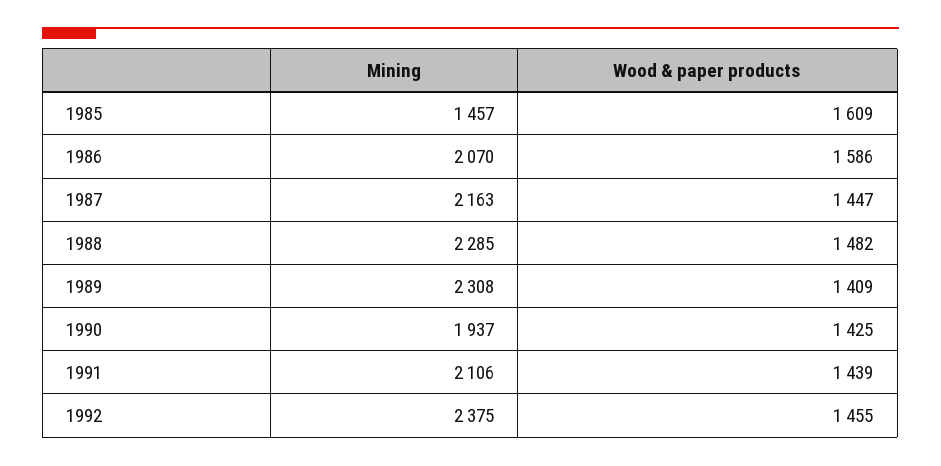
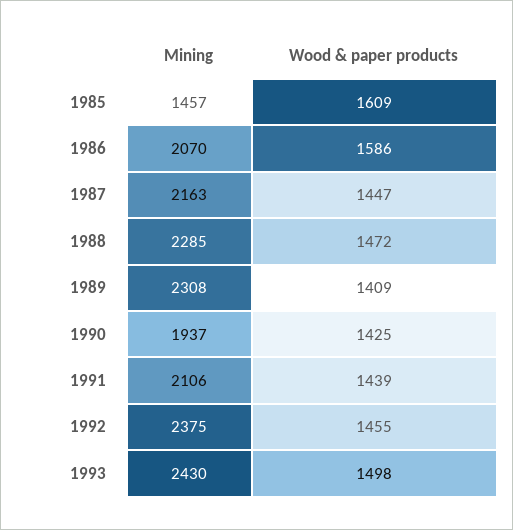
  {
    "Mining": {
      "1985": 1457,
      "1986": 2070,
      "1987": 2163,
      "1988": 2285,
      "1989": 2308,
      "1990": 1937,
      "1991": 2106,
-     "1992": 2375
+     "1992": 2375,
+     "1993": 2430
    },
    "Wood & paper products": {
      "1985": 1609,
      "1986": 1586,
      "1987": 1447,
-     "1988": 1482,
+     "1988": 1472,
      "1989": 1409,
      "1990": 1425,
      "1991": 1439,
-     "1992": 1455
+     "1992": 1455,
+     "1993": 1498
    }
  }

